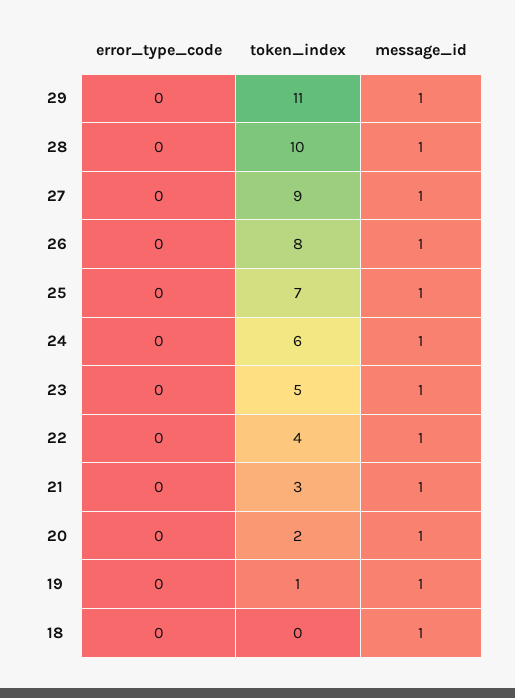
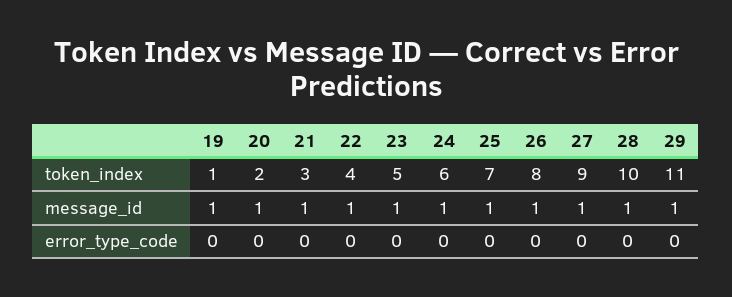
  {
    "error_type_code": {
      "29": 0,
      "28": 0,
      "27": 0,
      "26": 0,
      "25": 0,
      "24": 0,
      "23": 0,
      "22": 0,
      "21": 0,
      "20": 0,
-     "19": 0,
+     "19": 0
-     "18": 0
    },
    "token_index": {
      "29": 11,
      "28": 10,
      "27": 9,
      "26": 8,
      "25": 7,
      "24": 6,
      "23": 5,
      "22": 4,
      "21": 3,
      "20": 2,
-     "19": 1,
+     "19": 1
-     "18": 0
    },
    "message_id": {
      "29": 1,
      "28": 1,
      "27": 1,
      "26": 1,
      "25": 1,
      "24": 1,
      "23": 1,
      "22": 1,
      "21": 1,
      "20": 1,
-     "19": 1,
+     "19": 1
-     "18": 1
    }
  }

